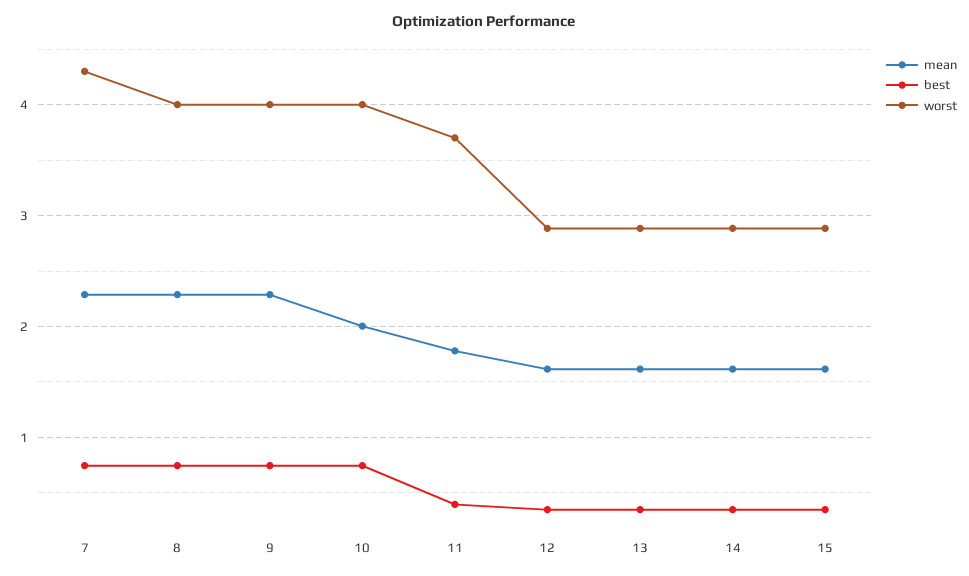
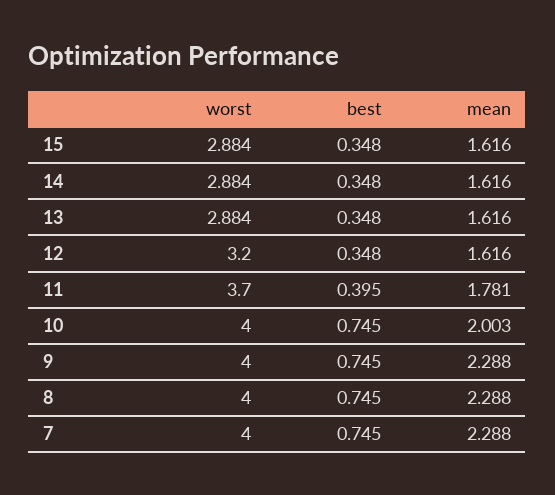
  {
    "mean": {
      "7": 2.288,
      "8": 2.288,
      "9": 2.288,
      "10": 2.003,
      "11": 1.781,
      "12": 1.616,
      "13": 1.616,
      "14": 1.616,
      "15": 1.616
    },
    "best": {
      "7": 0.745,
      "8": 0.745,
      "9": 0.745,
      "10": 0.745,
      "11": 0.395,
      "12": 0.348,
      "13": 0.348,
      "14": 0.348,
      "15": 0.348
    },
    "worst": {
-     "7": 4.3,
+     "7": 4,
      "8": 4,
      "9": 4,
      "10": 4,
      "11": 3.7,
-     "12": 2.9,
+     "12": 3.2,
      "13": 2.884,
      "14": 2.884,
      "15": 2.884
    }
  }

